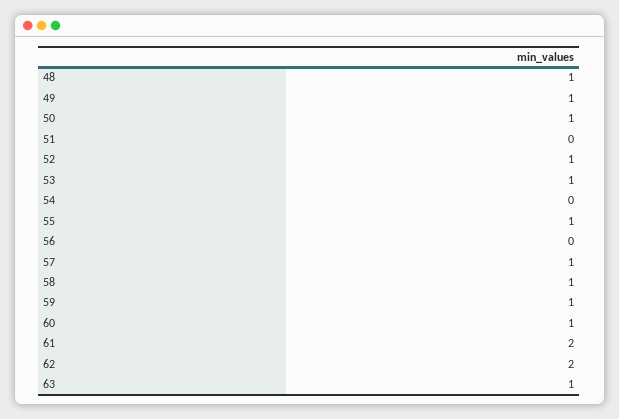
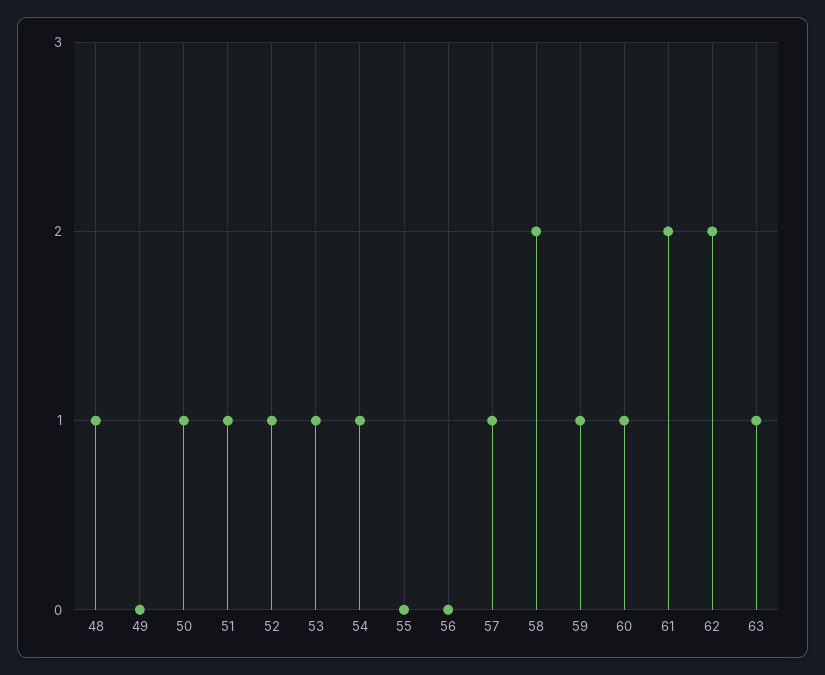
  {
    "48": 1,
-   "49": 1,
+   "49": 0,
    "50": 1,
-   "51": 0,
+   "51": 1,
    "52": 1,
    "53": 1,
-   "54": 0,
+   "54": 1,
-   "55": 1,
+   "55": 0,
    "56": 0,
    "57": 1,
-   "58": 1,
+   "58": 2,
    "59": 1,
    "60": 1,
    "61": 2,
    "62": 2,
    "63": 1
  }

